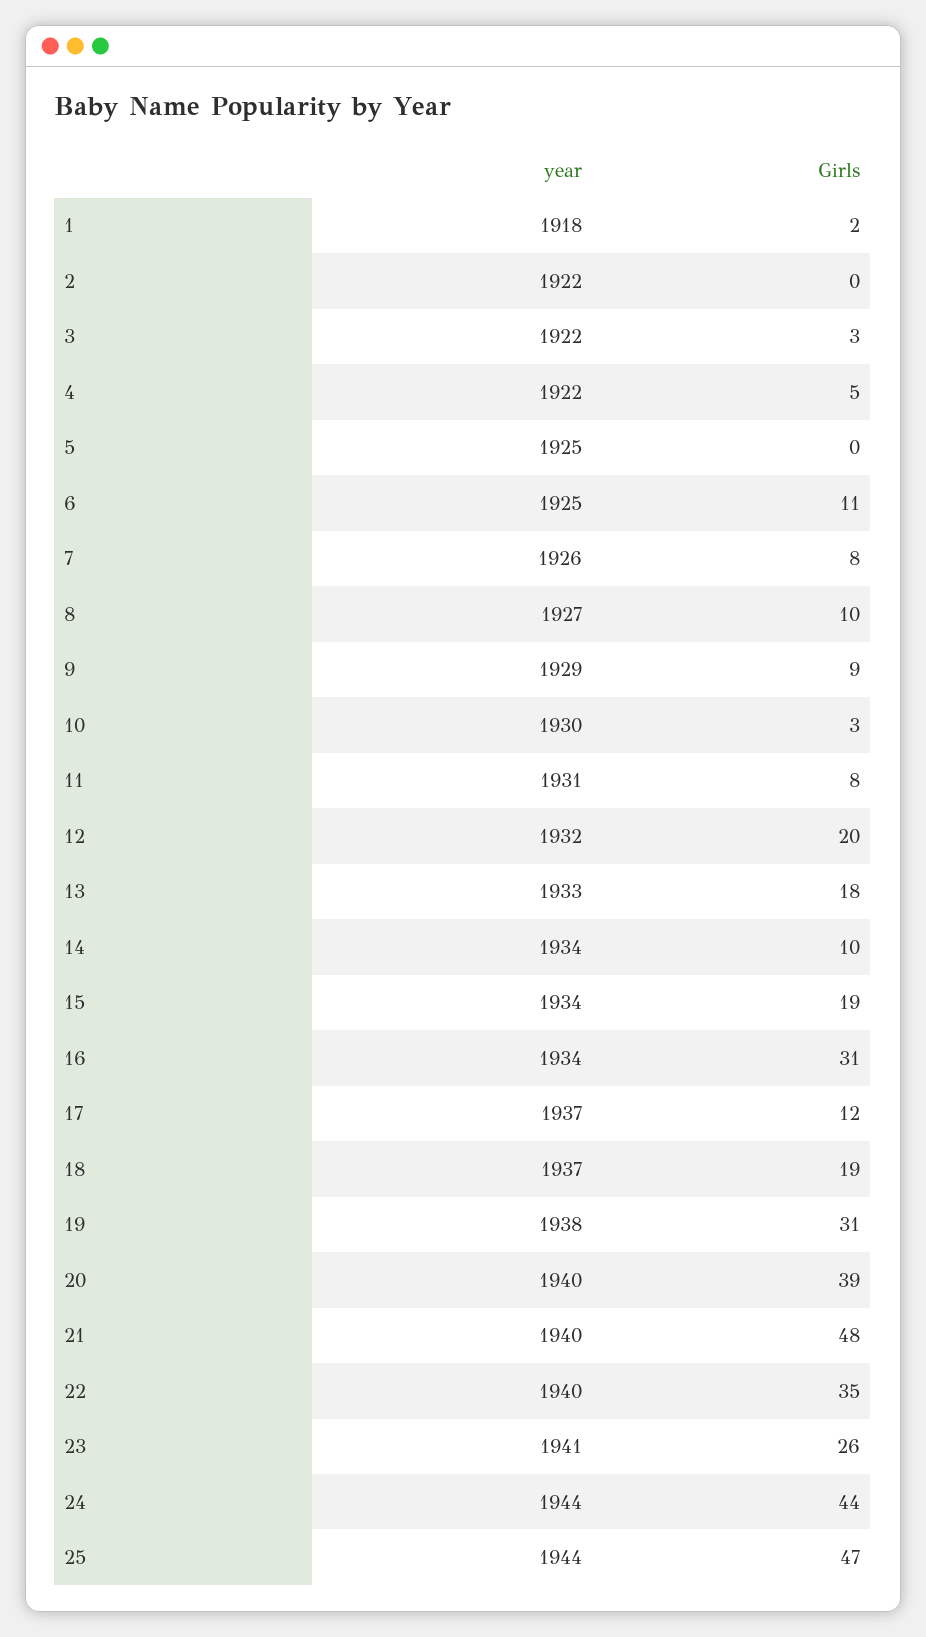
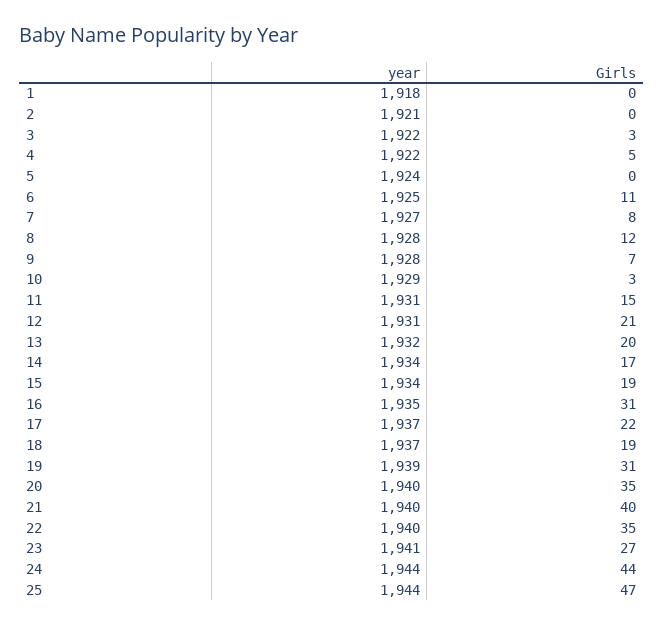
  {
    "year": {
      "1": 1918,
-     "2": 1922,
+     "2": 1921,
      "3": 1922,
      "4": 1922,
-     "5": 1925,
+     "5": 1924,
      "6": 1925,
-     "7": 1926,
+     "7": 1927,
-     "8": 1927,
+     "8": 1928,
-     "9": 1929,
+     "9": 1928,
-     "10": 1930,
+     "10": 1929,
      "11": 1931,
-     "12": 1932,
+     "12": 1931,
-     "13": 1933,
+     "13": 1932,
      "14": 1934,
      "15": 1934,
-     "16": 1934,
+     "16": 1935,
      "17": 1937,
      "18": 1937,
-     "19": 1938,
+     "19": 1939,
      "20": 1940,
      "21": 1940,
      "22": 1940,
      "23": 1941,
      "24": 1944,
      "25": 1944
    },
    "Girls": {
-     "1": 2,
+     "1": 0,
      "2": 0,
      "3": 3,
      "4": 5,
      "5": 0,
      "6": 11,
      "7": 8,
-     "8": 10,
+     "8": 12,
-     "9": 9,
+     "9": 7,
      "10": 3,
-     "11": 8,
+     "11": 15,
-     "12": 20,
+     "12": 21,
-     "13": 18,
+     "13": 20,
-     "14": 10,
+     "14": 17,
      "15": 19,
      "16": 31,
-     "17": 12,
+     "17": 22,
      "18": 19,
      "19": 31,
-     "20": 39,
+     "20": 35,
-     "21": 48,
+     "21": 40,
      "22": 35,
-     "23": 26,
+     "23": 27,
      "24": 44,
      "25": 47
    }
  }

